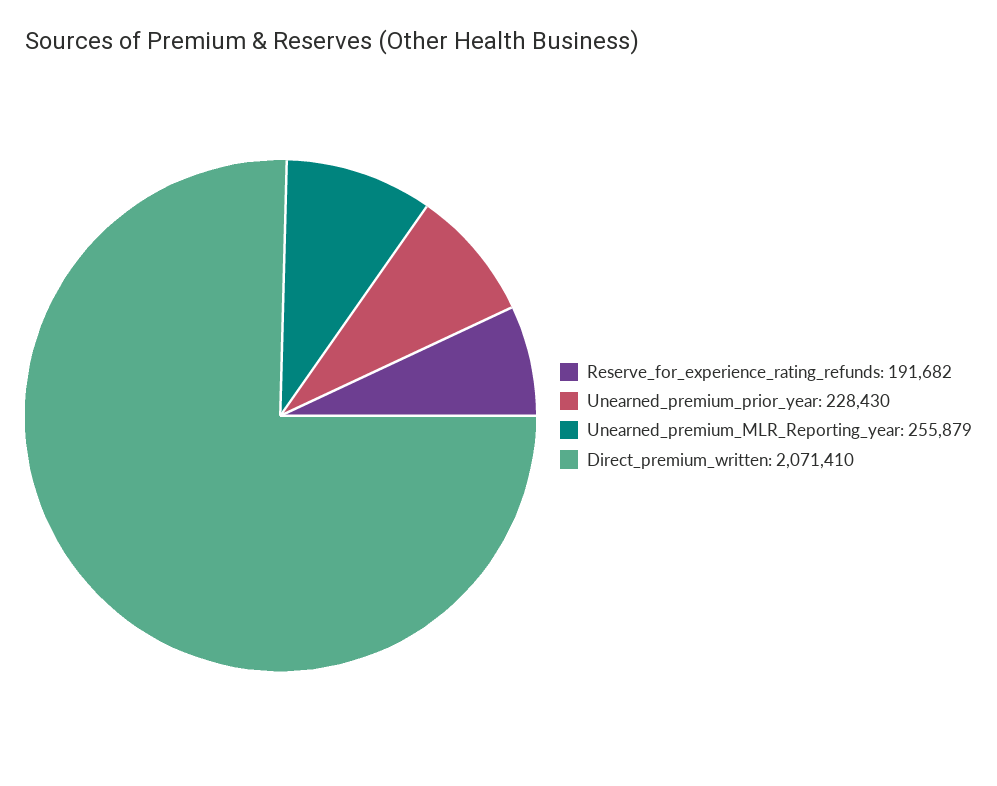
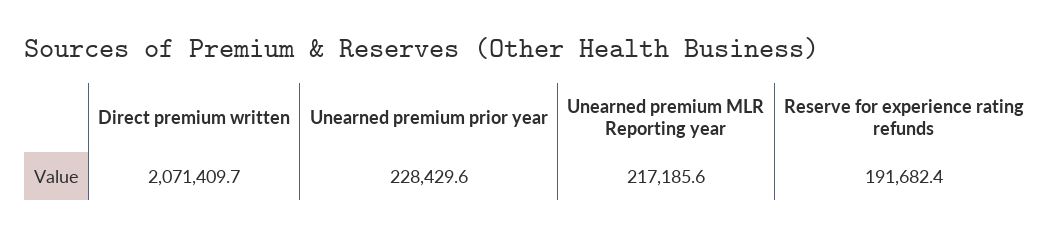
  {
    "Reserve_for_experience_rating_refunds": 191682.4,
    "Unearned_premium_prior_year": 228429.6,
-   "Unearned_premium_MLR_Reporting_year": 255879,
+   "Unearned_premium_MLR_Reporting_year": 217185.6,
    "Direct_premium_written": 2071409.7
  }

